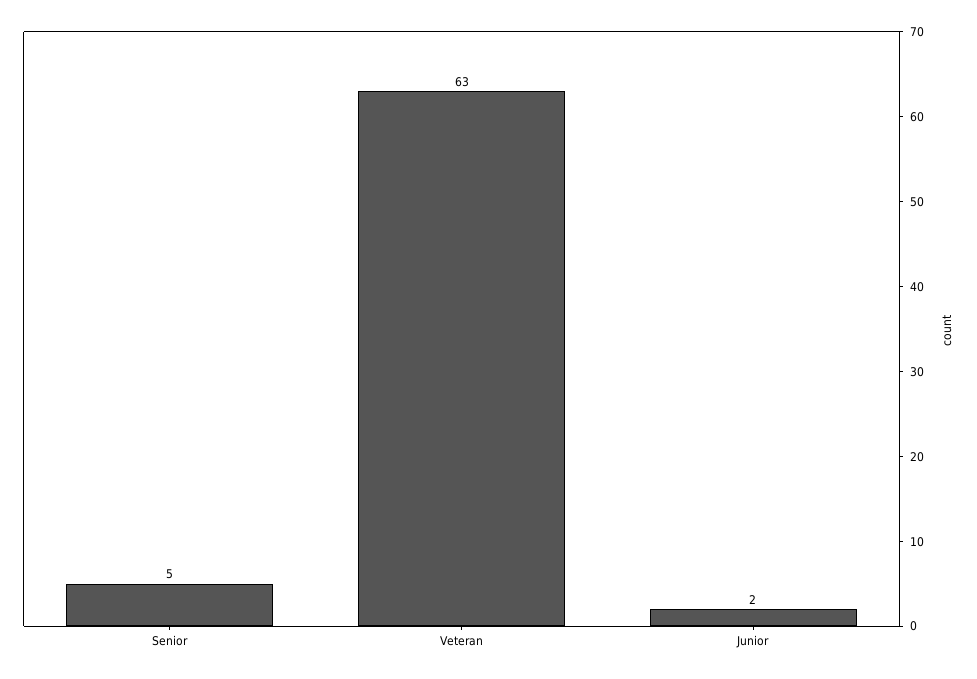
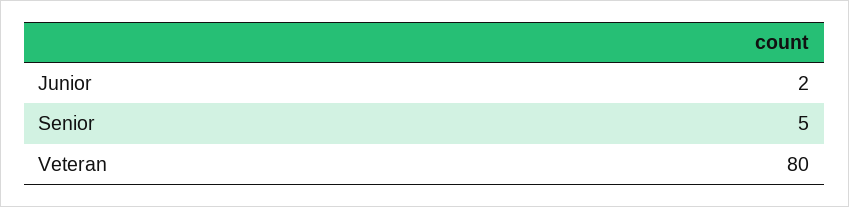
  {
    "Senior": 5,
-   "Veteran": 63,
+   "Veteran": 80,
    "Junior": 2
  }

